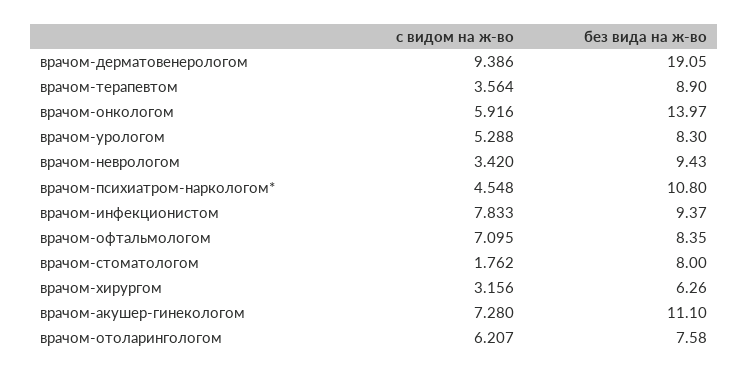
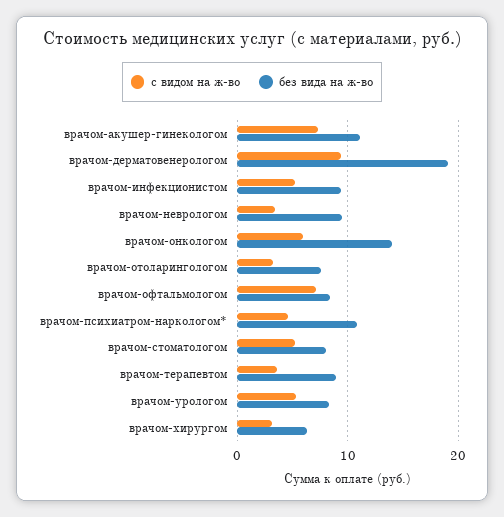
  {
    "с видом на ж-во": {
      "врачом-дерматовенерологом": 9.386,
      "врачом-терапевтом": 3.564,
      "врачом-онкологом": 5.916,
      "врачом-урологом": 5.288,
      "врачом-неврологом": 3.42,
      "врачом-психиатром-наркологом*": 4.548,
-     "врачом-инфекционистом": 7.833,
+     "врачом-инфекционистом": 5,
      "врачом-офтальмологом": 7.095,
-     "врачом-стоматологом": 1.762,
+     "врачом-стоматологом": 5,
      "врачом-хирургом": 3.156,
      "врачом-акушер-гинекологом": 7.28,
-     "врачом-отоларингологом": 6.207
+     "врачом-отоларингологом": 3
    },
    "без вида на ж-во": {
      "врачом-дерматовенерологом": 19.05,
      "врачом-терапевтом": 8.9,
      "врачом-онкологом": 13.97,
      "врачом-урологом": 8.3,
      "врачом-неврологом": 9.43,
      "врачом-психиатром-наркологом*": 10.8,
      "врачом-инфекционистом": 9.37,
      "врачом-офтальмологом": 8.35,
      "врачом-стоматологом": 8,
      "врачом-хирургом": 6.26,
      "врачом-акушер-гинекологом": 11.1,
      "врачом-отоларингологом": 7.58
    }
  }

